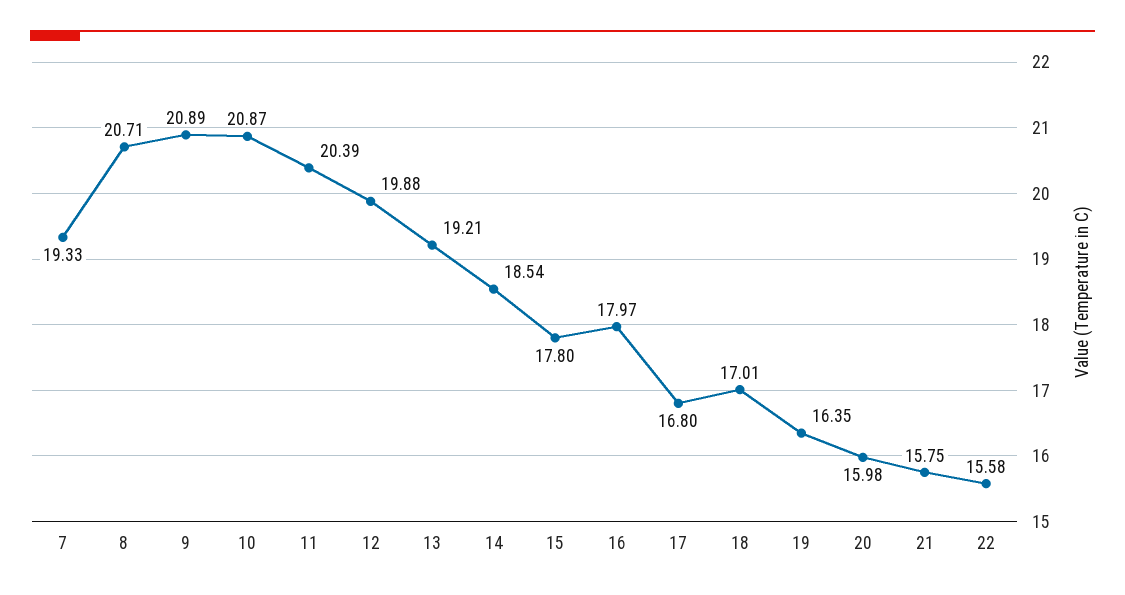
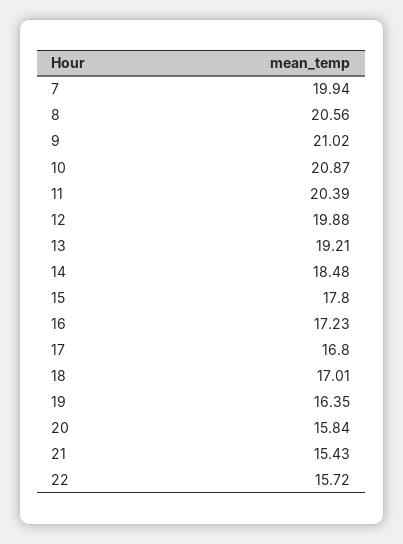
  {
-   "7": 19.33,
+   "7": 19.94,
-   "8": 20.71,
+   "8": 20.56,
-   "9": 20.89,
+   "9": 21.02,
    "10": 20.87,
    "11": 20.39,
    "12": 19.88,
    "13": 19.21,
-   "14": 18.54,
+   "14": 18.48,
    "15": 17.8,
-   "16": 17.97,
+   "16": 17.23,
    "17": 16.8,
    "18": 17.01,
    "19": 16.35,
-   "20": 15.98,
+   "20": 15.84,
-   "21": 15.75,
+   "21": 15.43,
-   "22": 15.58
+   "22": 15.72
  }

